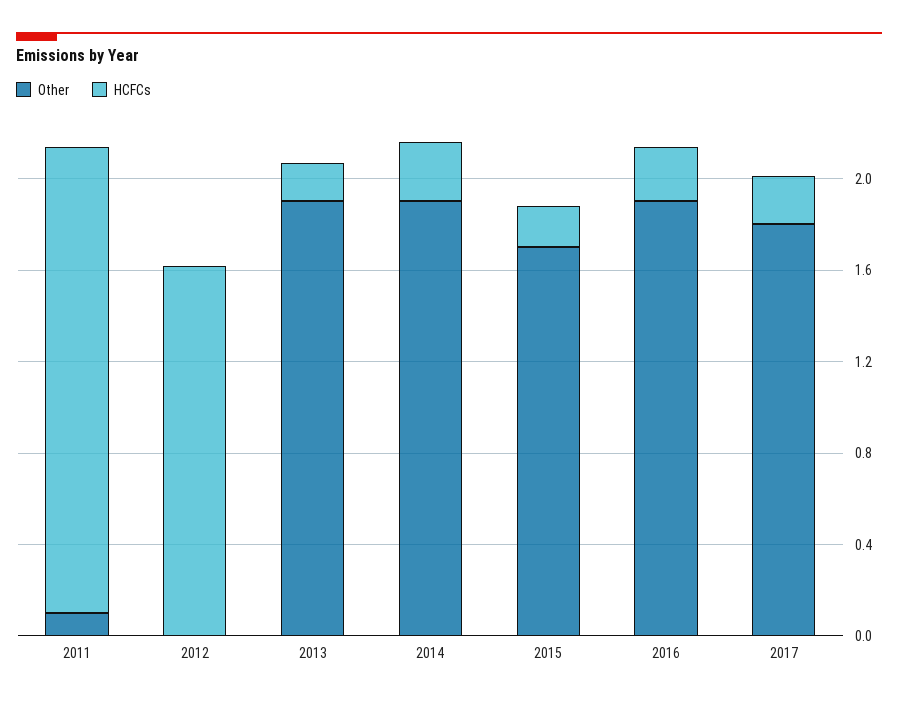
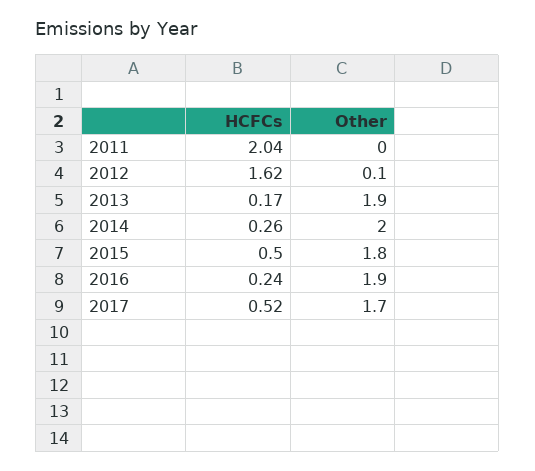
  {
    "Other": {
-     "2011": 0.1,
+     "2011": 0,
-     "2012": 0,
+     "2012": 0.1,
      "2013": 1.9,
-     "2014": 1.9,
+     "2014": 2,
-     "2015": 1.7,
+     "2015": 1.8,
      "2016": 1.9,
-     "2017": 1.8
+     "2017": 1.7
    },
    "HCFCs": {
      "2011": 2.04,
      "2012": 1.62,
      "2013": 0.17,
      "2014": 0.26,
-     "2015": 0.2,
+     "2015": 0.5,
      "2016": 0.24,
-     "2017": 0.2
+     "2017": 0.52
    }
  }

